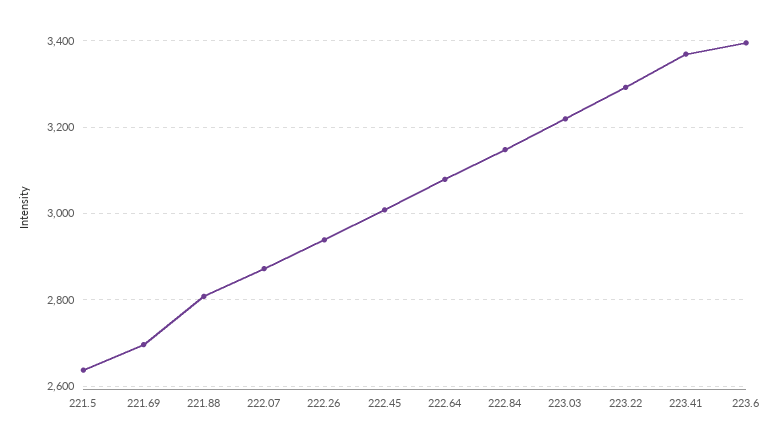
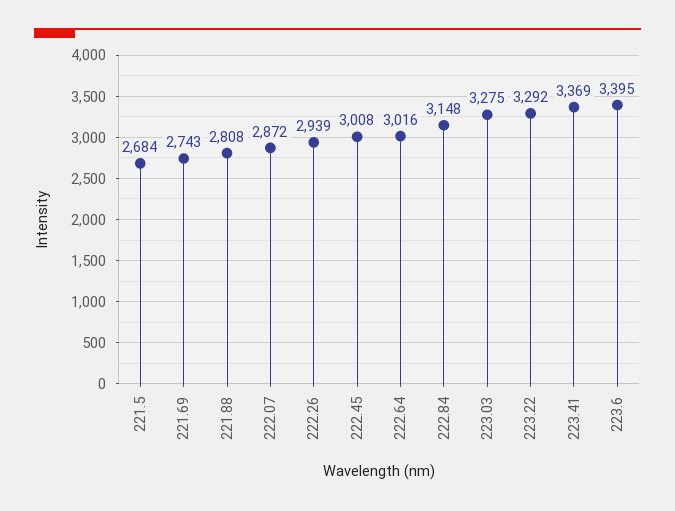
  {
-   "221.5": 2640,
+   "221.5": 2684,
-   "221.69": 2700,
+   "221.69": 2743,
    "221.88": 2808,
    "222.07": 2872,
    "222.26": 2939,
    "222.45": 3008,
-   "222.64": 3080,
+   "222.64": 3016,
    "222.84": 3148,
-   "223.03": 3220,
+   "223.03": 3275,
    "223.22": 3292,
    "223.41": 3369,
    "223.6": 3395
  }

